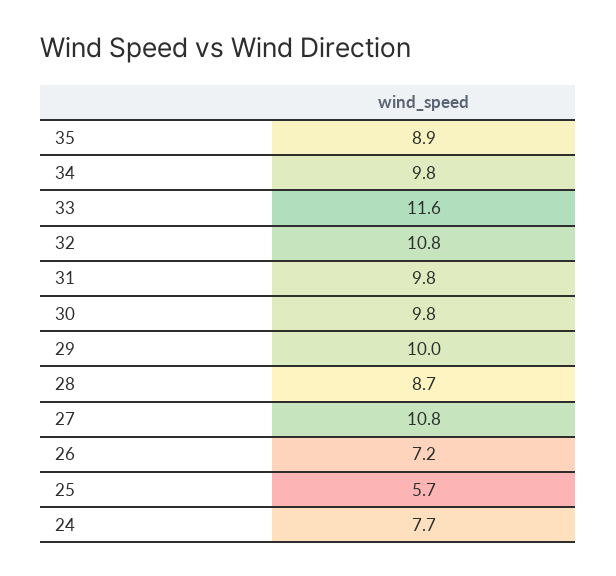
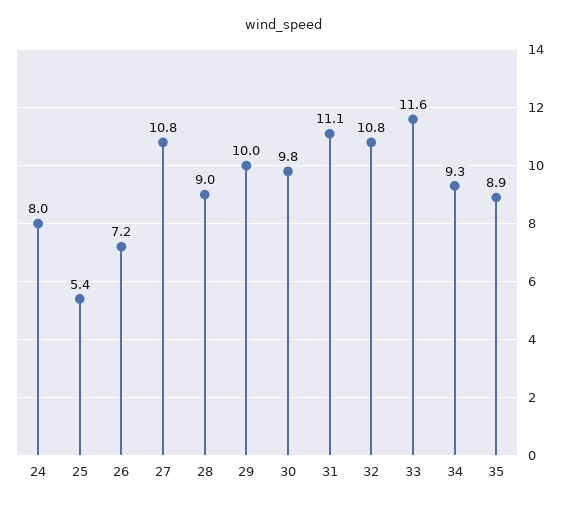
  {
    "35": 8.9,
-   "34": 9.8,
+   "34": 9.3,
    "33": 11.6,
    "32": 10.8,
-   "31": 9.8,
+   "31": 11.1,
    "30": 9.8,
    "29": 10,
-   "28": 8.7,
+   "28": 9,
    "27": 10.8,
    "26": 7.2,
-   "25": 5.7,
+   "25": 5.4,
-   "24": 7.7
+   "24": 8
  }

